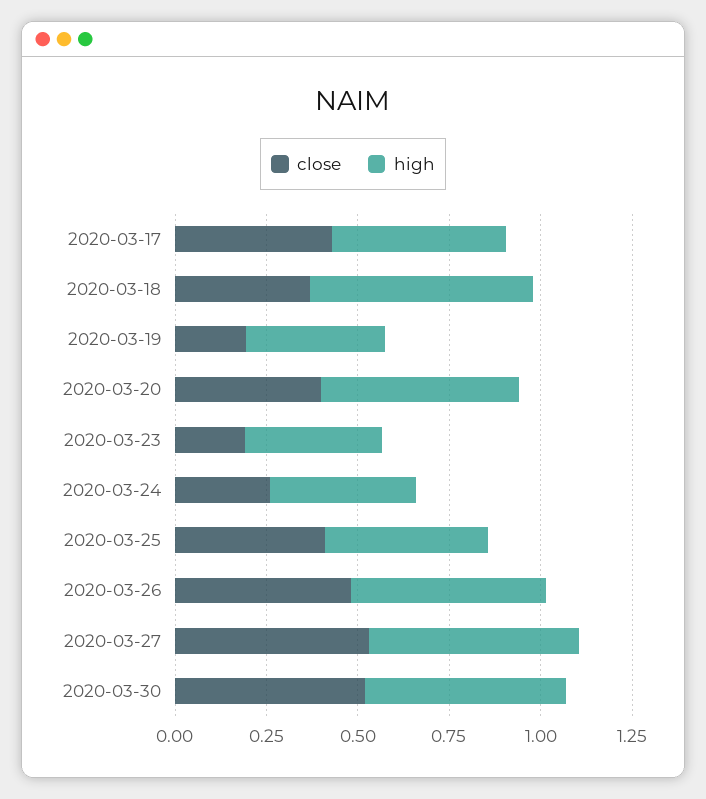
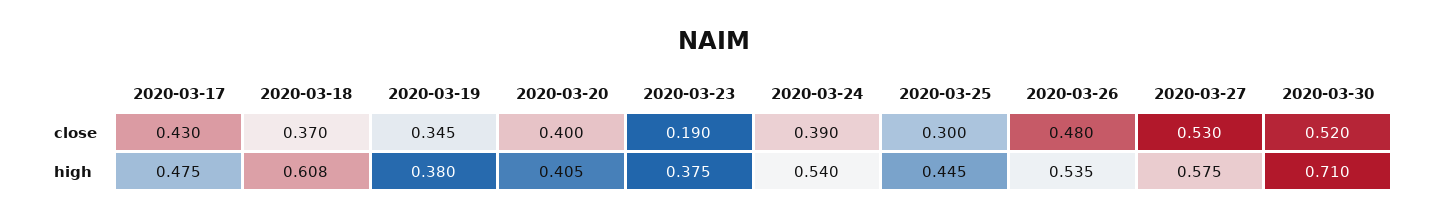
  {
    "close": {
      "2020-03-17": 0.43,
      "2020-03-18": 0.37,
-     "2020-03-19": 0.2,
+     "2020-03-19": 0.345,
      "2020-03-20": 0.4,
      "2020-03-23": 0.19,
-     "2020-03-24": 0.25,
+     "2020-03-24": 0.39,
-     "2020-03-25": 0.4,
+     "2020-03-25": 0.3,
      "2020-03-26": 0.48,
      "2020-03-27": 0.53,
      "2020-03-30": 0.52
    },
    "high": {
      "2020-03-17": 0.475,
      "2020-03-18": 0.608,
      "2020-03-19": 0.38,
-     "2020-03-20": 0.55,
+     "2020-03-20": 0.405,
      "2020-03-23": 0.375,
-     "2020-03-24": 0.4,
+     "2020-03-24": 0.54,
      "2020-03-25": 0.445,
      "2020-03-26": 0.535,
      "2020-03-27": 0.575,
-     "2020-03-30": 0.55
+     "2020-03-30": 0.71
    }
  }

